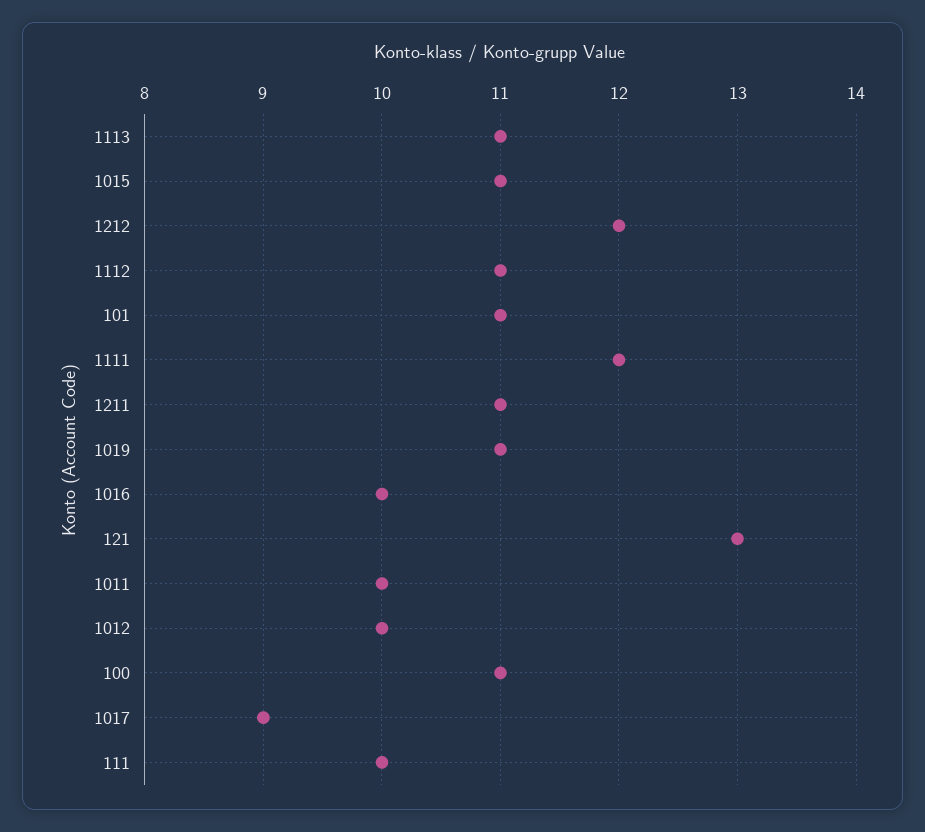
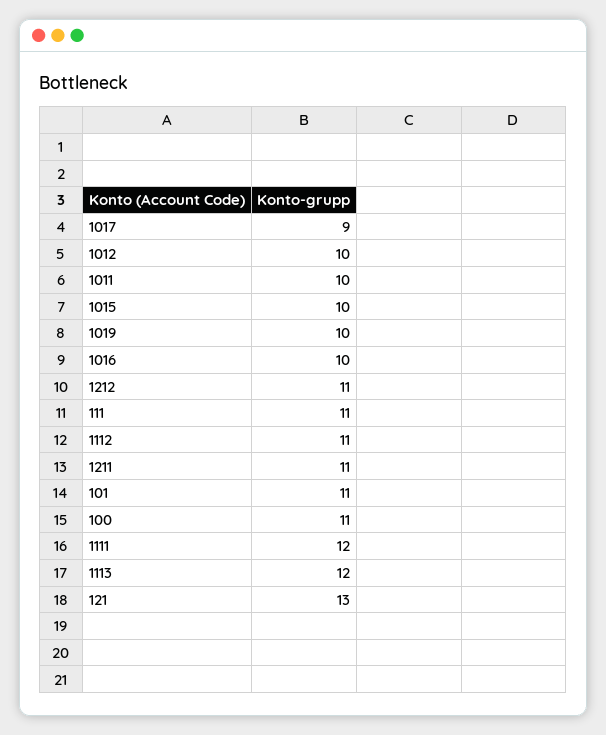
  {
-   "1113": 11,
+   "1113": 12,
-   "1015": 11,
+   "1015": 10,
-   "1212": 12,
+   "1212": 11,
    "1112": 11,
    "101": 11,
    "1111": 12,
    "1211": 11,
-   "1019": 11,
+   "1019": 10,
    "1016": 10,
    "121": 13,
    "1011": 10,
    "1012": 10,
    "100": 11,
    "1017": 9,
-   "111": 10
+   "111": 11
  }

